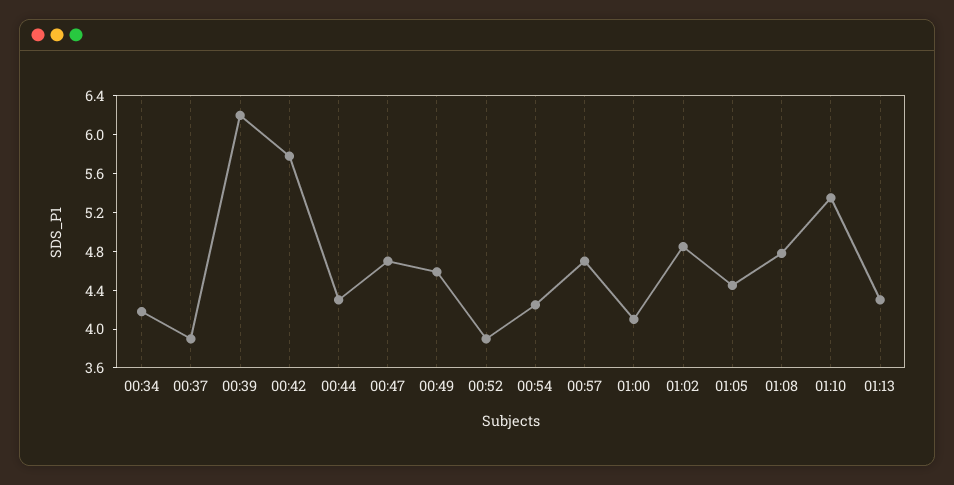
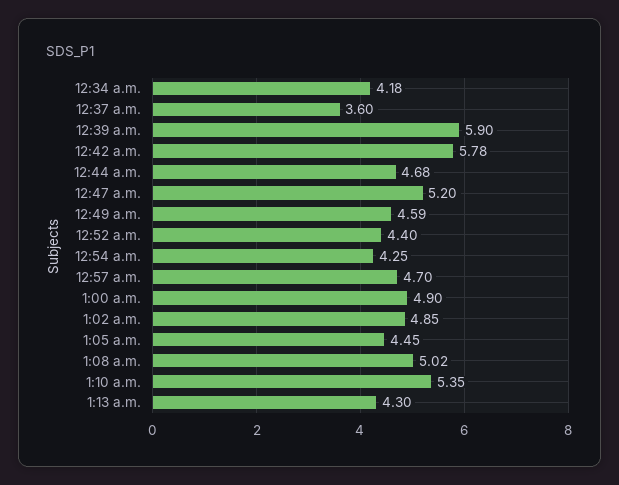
  {
    "00:34": 4.18,
-   "00:37": 3.9,
+   "00:37": 3.6,
-   "00:39": 6.2,
+   "00:39": 5.9,
    "00:42": 5.78,
-   "00:44": 4.3,
+   "00:44": 4.68,
-   "00:47": 4.7,
+   "00:47": 5.2,
    "00:49": 4.59,
-   "00:52": 3.9,
+   "00:52": 4.4,
    "00:54": 4.25,
    "00:57": 4.7,
-   "01:00": 4.1,
+   "01:00": 4.9,
    "01:02": 4.85,
    "01:05": 4.45,
-   "01:08": 4.8,
+   "01:08": 5.02,
    "01:10": 5.35,
    "01:13": 4.3
  }

